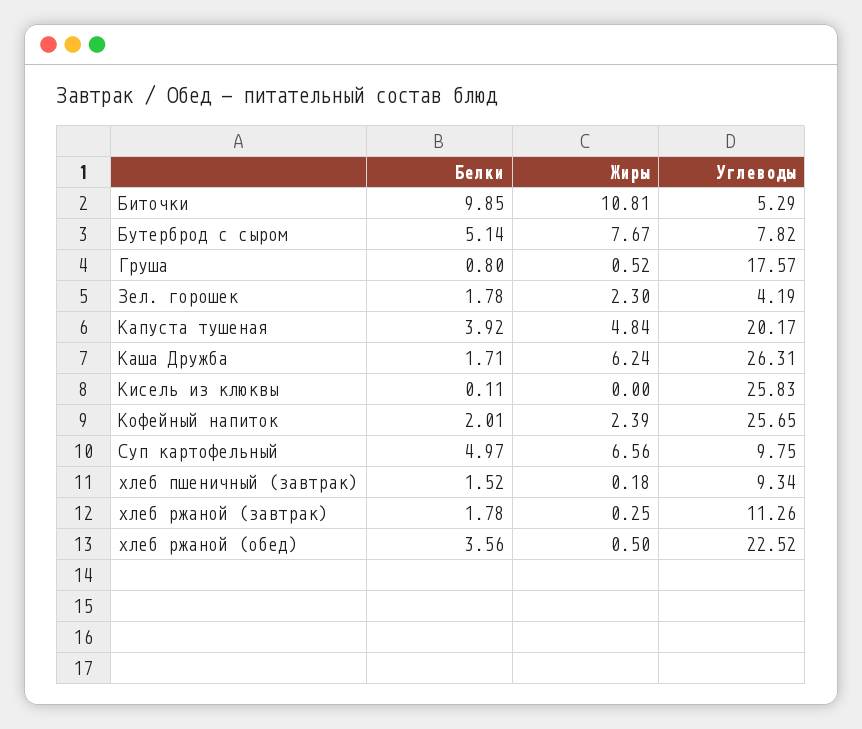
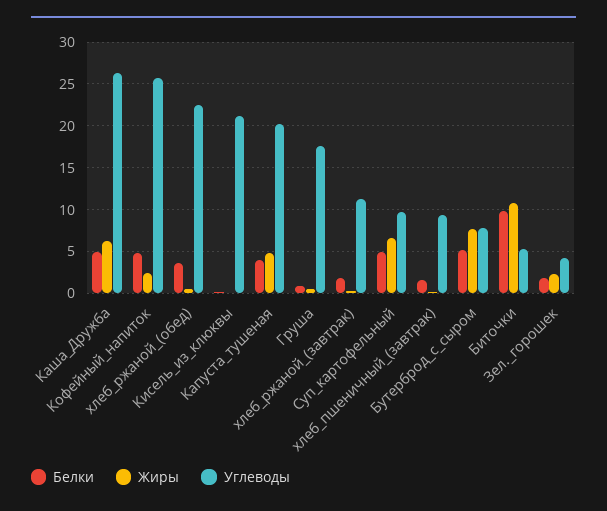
  {
    "Белки": {
      "Биточки": 9.85,
      "Бутерброд с сыром": 5.14,
      "Груша": 0.8,
      "Зел. горошек": 1.78,
      "Капуста тушеная": 3.92,
-     "Каша Дружба": 1.71,
+     "Каша Дружба": 5,
      "Кисель из клюквы": 0.11,
-     "Кофейный напиток": 2.01,
+     "Кофейный напиток": 5,
      "Суп картофельный": 4.97,
      "хлеб пшеничный (завтрак)": 1.52,
      "хлеб ржаной (завтрак)": 1.78,
      "хлеб ржаной (обед)": 3.56
    },
    "Жиры": {
      "Биточки": 10.81,
      "Бутерброд с сыром": 7.67,
      "Груша": 0.52,
      "Зел. горошек": 2.3,
      "Капуста тушеная": 4.84,
      "Каша Дружба": 6.24,
      "Кисель из клюквы": 0,
      "Кофейный напиток": 2.39,
      "Суп картофельный": 6.56,
      "хлеб пшеничный (завтрак)": 0.18,
      "хлеб ржаной (завтрак)": 0.25,
      "хлеб ржаной (обед)": 0.5
    },
    "Углеводы": {
      "Биточки": 5.29,
      "Бутерброд с сыром": 7.82,
      "Груша": 17.57,
      "Зел. горошек": 4.19,
      "Капуста тушеная": 20.17,
      "Каша Дружба": 26.31,
-     "Кисель из клюквы": 25.83,
+     "Кисель из клюквы": 21,
      "Кофейный напиток": 25.65,
      "Суп картофельный": 9.75,
      "хлеб пшеничный (завтрак)": 9.34,
      "хлеб ржаной (завтрак)": 11.26,
      "хлеб ржаной (обед)": 22.52
    }
  }

